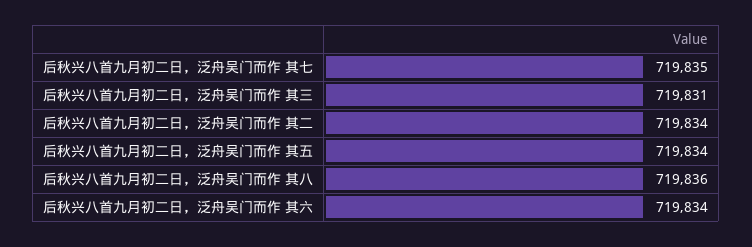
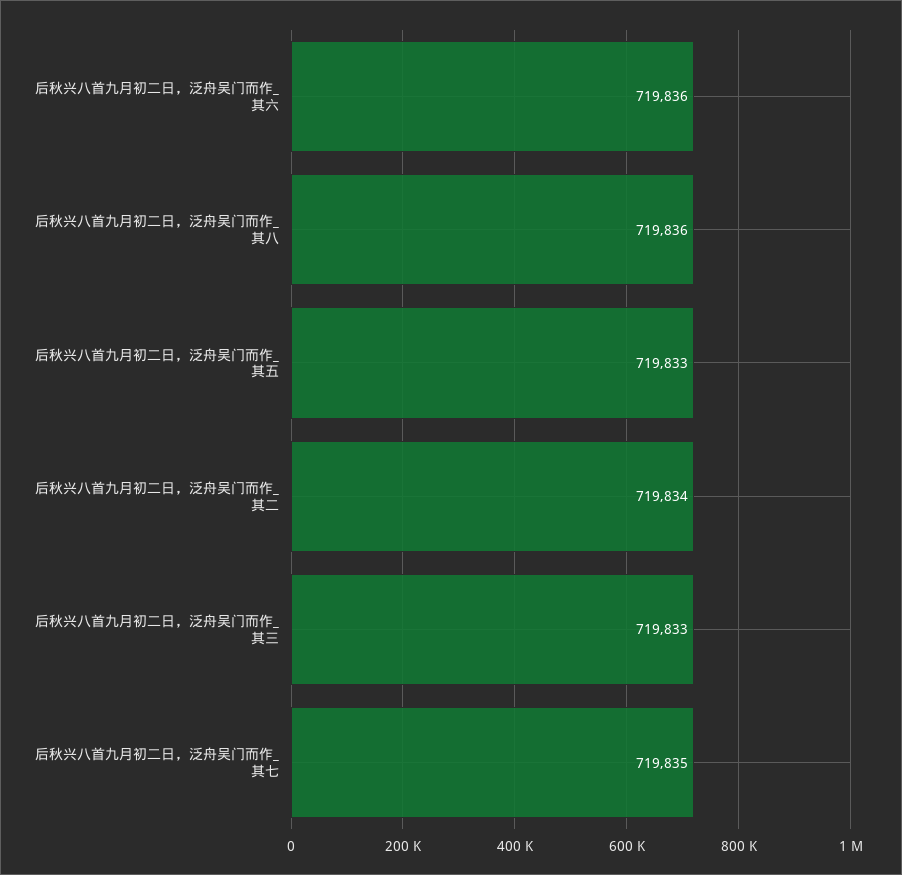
  {
    "后秋兴八首九月初二日，泛舟吴门而作 其七": 719835,
-   "后秋兴八首九月初二日，泛舟吴门而作 其三": 719831,
+   "后秋兴八首九月初二日，泛舟吴门而作 其三": 719833,
    "后秋兴八首九月初二日，泛舟吴门而作 其二": 719834,
-   "后秋兴八首九月初二日，泛舟吴门而作 其五": 719834,
+   "后秋兴八首九月初二日，泛舟吴门而作 其五": 719833,
    "后秋兴八首九月初二日，泛舟吴门而作 其八": 719836,
-   "后秋兴八首九月初二日，泛舟吴门而作 其六": 719834
+   "后秋兴八首九月初二日，泛舟吴门而作 其六": 719836
  }

